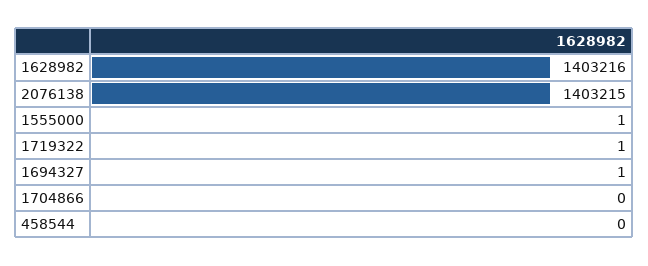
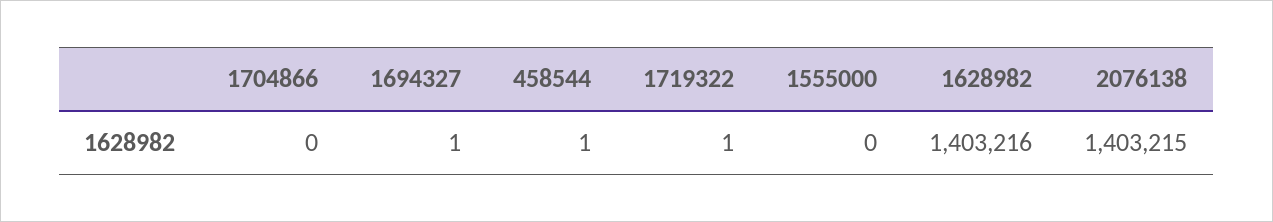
  {
    "1628982": 1403216,
    "2076138": 1403215,
-   "1555000": 1,
+   "1555000": 0,
    "1719322": 1,
    "1694327": 1,
    "1704866": 0,
-   "458544": 0
+   "458544": 1
  }

